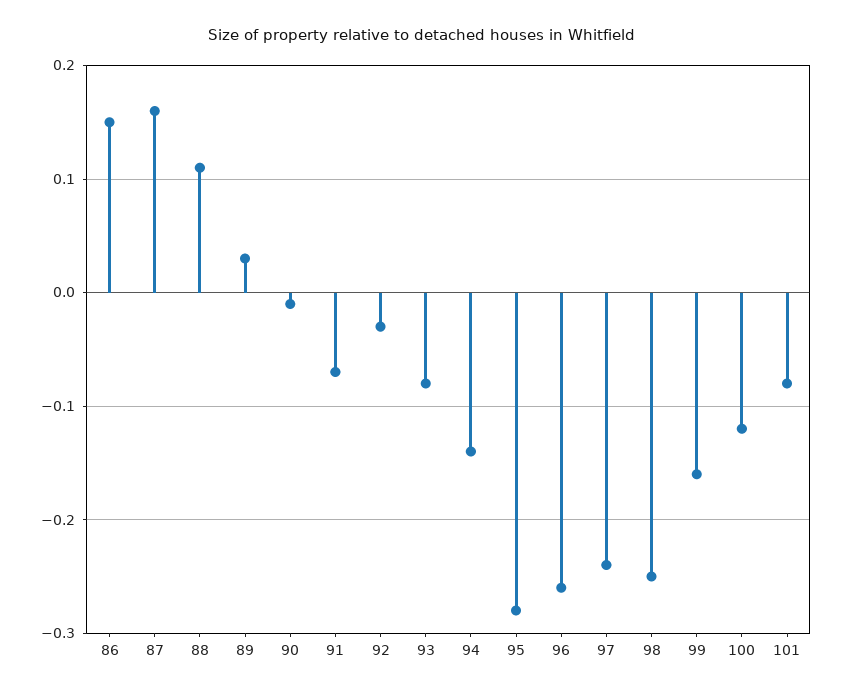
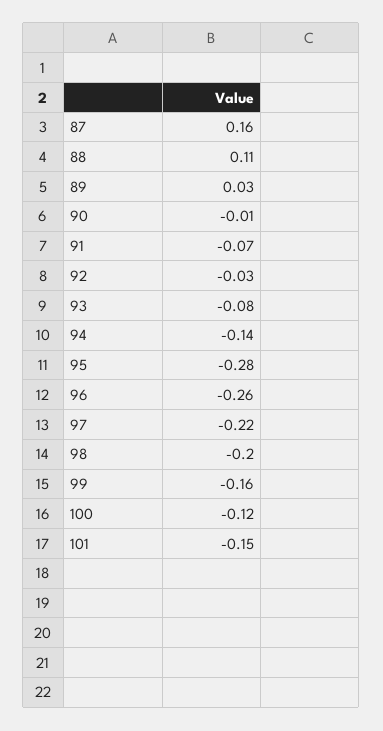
  {
-   "86": 0.15,
    "87": 0.16,
    "88": 0.11,
    "89": 0.03,
    "90": -0.01,
    "91": -0.07,
    "92": -0.03,
    "93": -0.08,
    "94": -0.14,
    "95": -0.28,
    "96": -0.26,
-   "97": -0.24,
+   "97": -0.22,
-   "98": -0.25,
+   "98": -0.2,
    "99": -0.16,
    "100": -0.12,
-   "101": -0.08
+   "101": -0.15
  }

